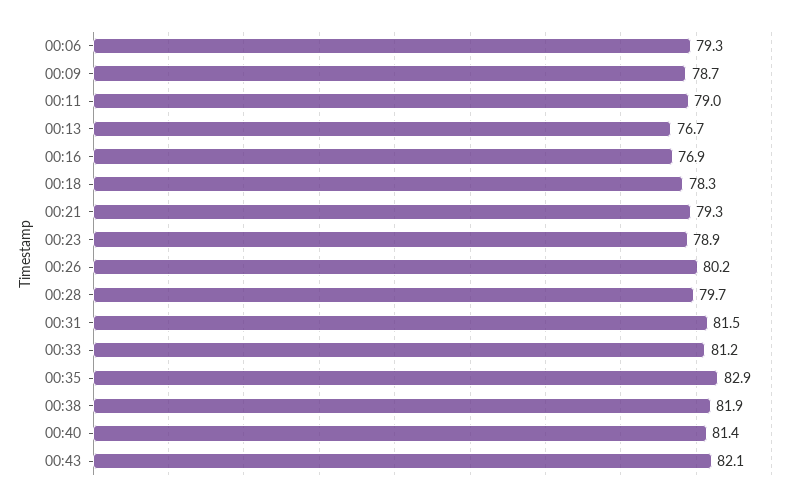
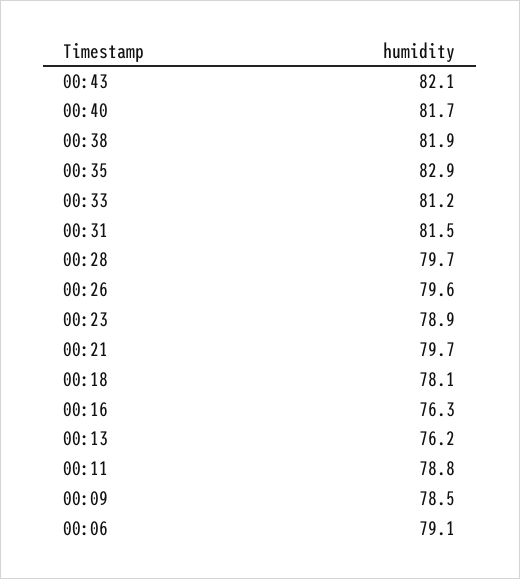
  {
-   "00:06": 79.3,
+   "00:06": 79.1,
-   "00:09": 78.7,
+   "00:09": 78.5,
-   "00:11": 79,
+   "00:11": 78.8,
-   "00:13": 76.7,
+   "00:13": 76.2,
-   "00:16": 76.9,
+   "00:16": 76.3,
-   "00:18": 78.3,
+   "00:18": 78.1,
-   "00:21": 79.3,
+   "00:21": 79.7,
    "00:23": 78.9,
-   "00:26": 80.2,
+   "00:26": 79.6,
    "00:28": 79.7,
    "00:31": 81.5,
    "00:33": 81.2,
    "00:35": 82.9,
    "00:38": 81.9,
-   "00:40": 81.4,
+   "00:40": 81.7,
    "00:43": 82.1
  }

